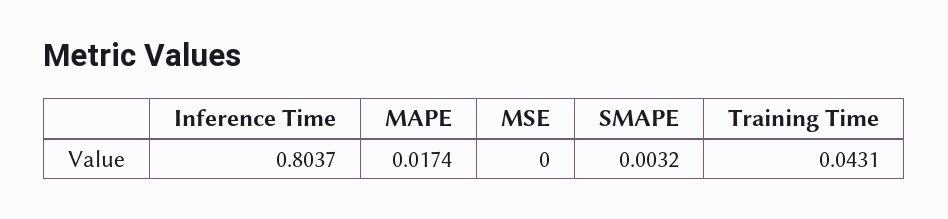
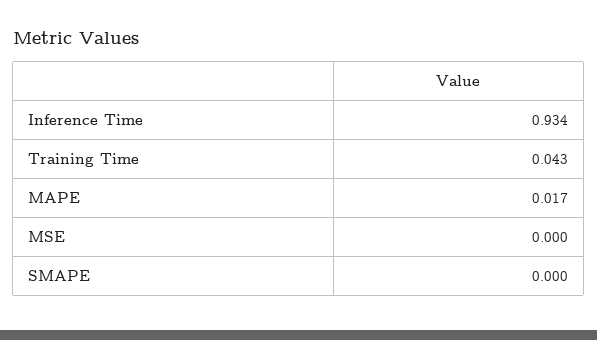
  {
-   "Inference Time": 0.8037,
+   "Inference Time": 0.934,
    "MAPE": 0.0174,
    "MSE": 0,
-   "SMAPE": 0.0032,
+   "SMAPE": 0,
    "Training Time": 0.0431
  }

